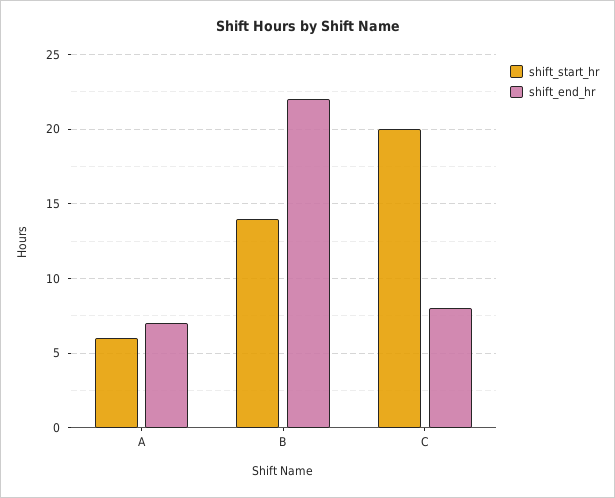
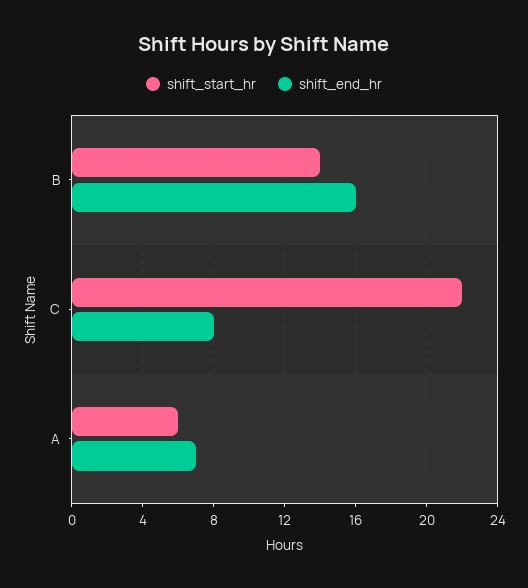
  {
    "shift_start_hr": {
      "A": 6,
      "B": 14,
-     "C": 20
+     "C": 22
    },
    "shift_end_hr": {
      "A": 7,
-     "B": 22,
+     "B": 16,
      "C": 8
    }
  }

